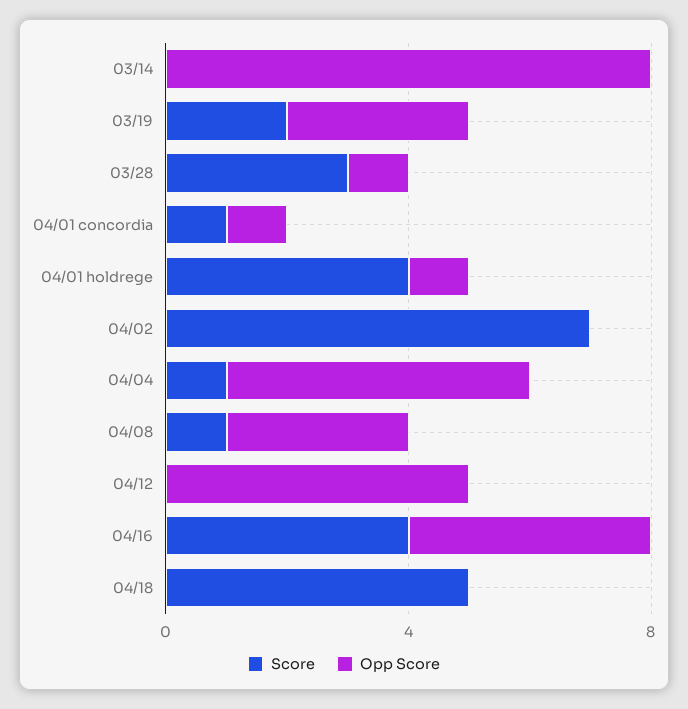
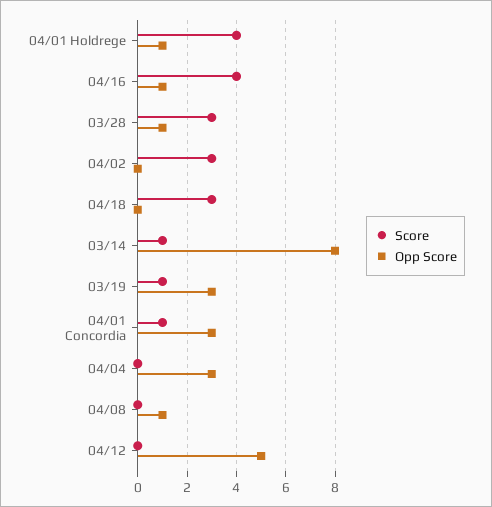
  {
    "Score": {
-     "03/14": 0,
+     "03/14": 1,
-     "03/19": 2,
+     "03/19": 1,
      "03/28": 3,
      "04/01 concordia": 1,
      "04/01 holdrege": 4,
-     "04/02": 7,
+     "04/02": 3,
-     "04/04": 1,
+     "04/04": 0,
-     "04/08": 1,
+     "04/08": 0,
      "04/12": 0,
      "04/16": 4,
-     "04/18": 5
+     "04/18": 3
    },
    "Opp Score": {
      "03/14": 8,
      "03/19": 3,
      "03/28": 1,
-     "04/01 concordia": 1,
+     "04/01 concordia": 3,
      "04/01 holdrege": 1,
      "04/02": 0,
-     "04/04": 5,
+     "04/04": 3,
-     "04/08": 3,
+     "04/08": 1,
      "04/12": 5,
-     "04/16": 4,
+     "04/16": 1,
      "04/18": 0
    }
  }

